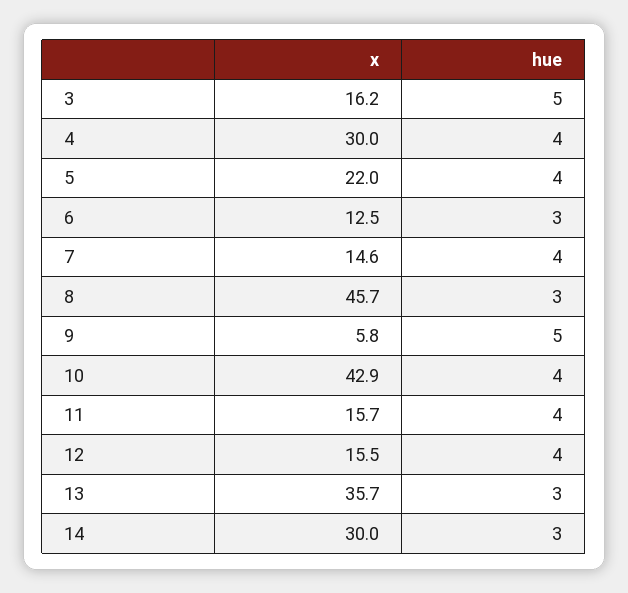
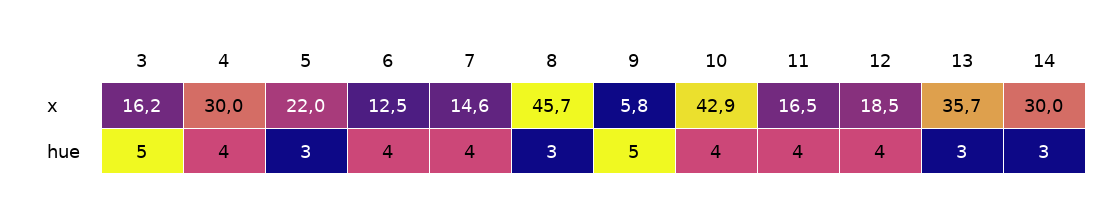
  {
    "x": {
      "3": 16.2,
      "4": 30,
      "5": 22,
      "6": 12.5,
      "7": 14.6,
      "8": 45.7,
      "9": 5.8,
      "10": 42.9,
-     "11": 15.7,
+     "11": 16.5,
-     "12": 15.5,
+     "12": 18.5,
      "13": 35.7,
      "14": 30
    },
    "hue": {
      "3": 5,
      "4": 4,
-     "5": 4,
+     "5": 3,
-     "6": 3,
+     "6": 4,
      "7": 4,
      "8": 3,
      "9": 5,
      "10": 4,
      "11": 4,
      "12": 4,
      "13": 3,
      "14": 3
    }
  }

